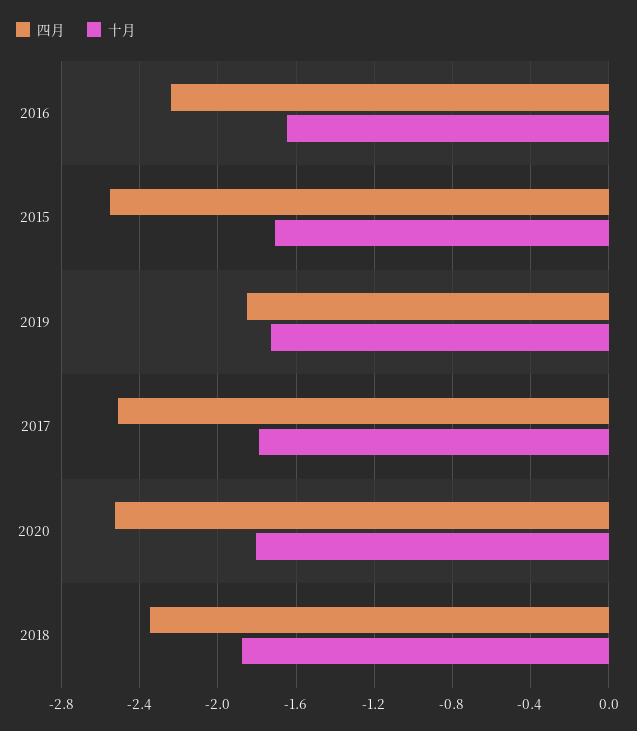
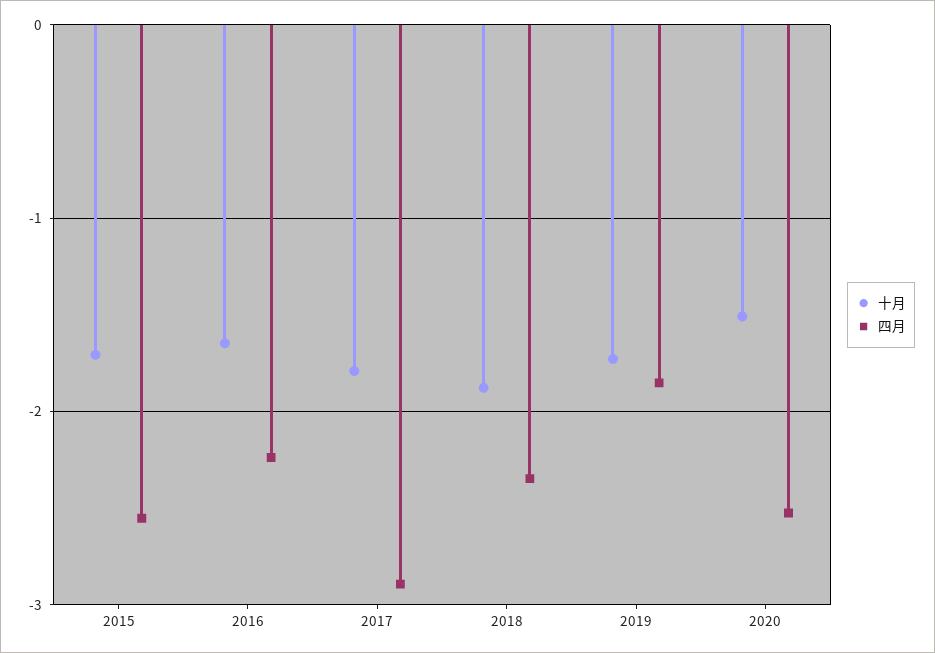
  {
    "四月": {
      "2016": -2.25,
      "2015": -2.55,
      "2019": -1.85,
-     "2017": -2.5,
+     "2017": -2.9,
      "2020": -2.55,
      "2018": -2.35
    },
    "十月": {
      "2016": -1.65,
      "2015": -1.7,
      "2019": -1.75,
      "2017": -1.8,
-     "2020": -1.8,
+     "2020": -1.5,
      "2018": -1.9
    }
  }

